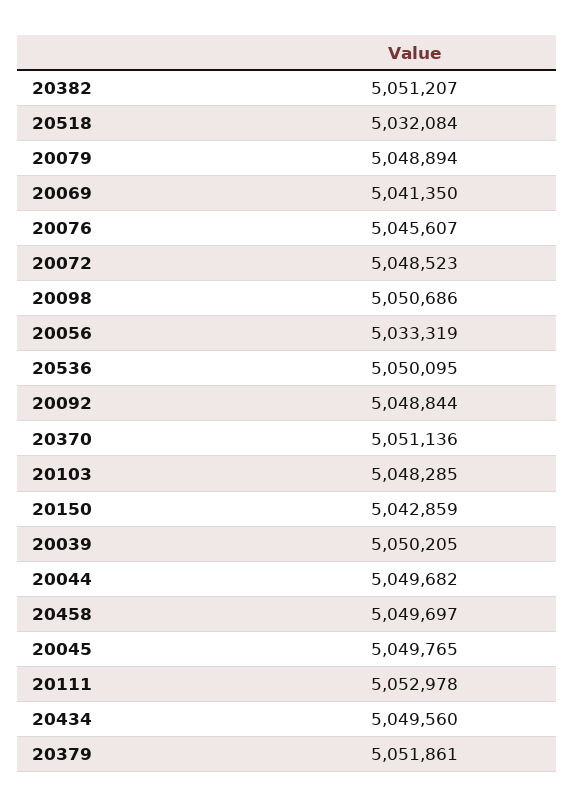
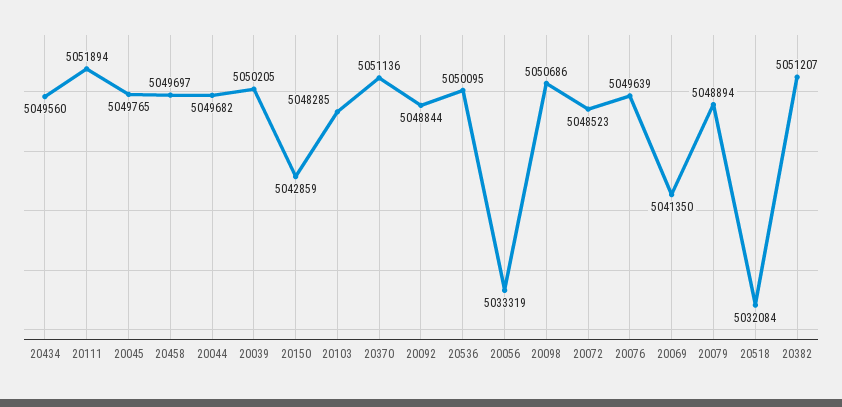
  {
    "20382": 5051207,
    "20518": 5032084,
    "20079": 5048894,
    "20069": 5041350,
-   "20076": 5045607,
+   "20076": 5049639,
    "20072": 5048523,
    "20098": 5050686,
    "20056": 5033319,
    "20536": 5050095,
    "20092": 5048844,
    "20370": 5051136,
    "20103": 5048285,
    "20150": 5042859,
    "20039": 5050205,
    "20044": 5049682,
    "20458": 5049697,
    "20045": 5049765,
-   "20111": 5052978,
+   "20111": 5051894,
-   "20434": 5049560,
+   "20434": 5049560
-   "20379": 5051861
  }

